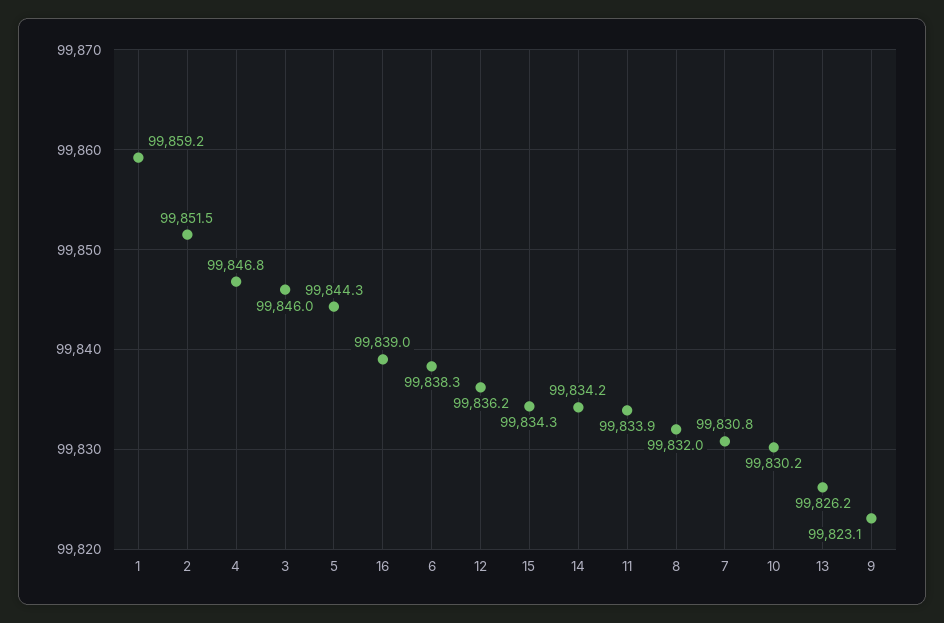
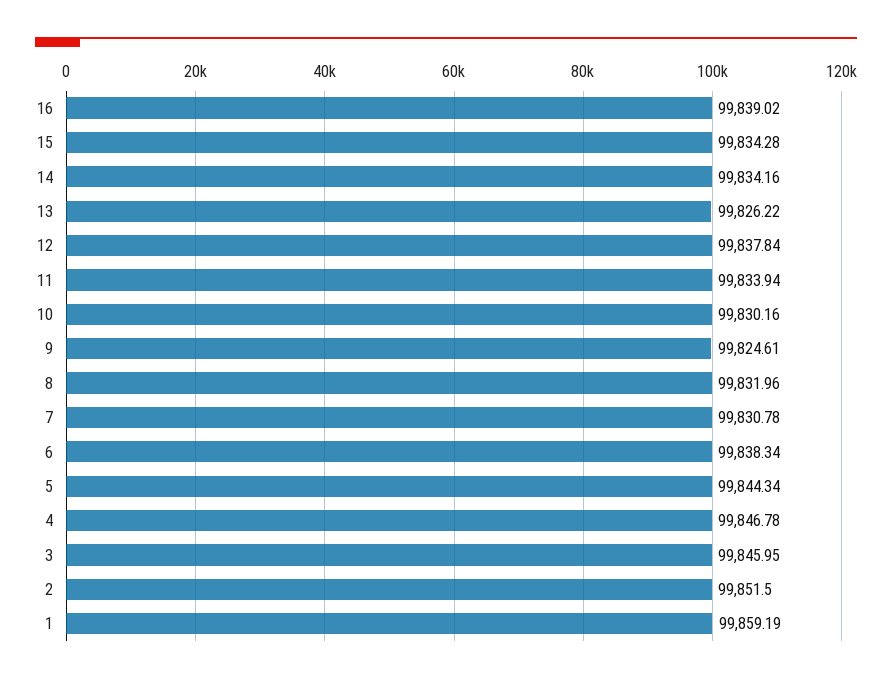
  {
    "1": 99859.19,
    "2": 99851.5,
    "4": 99846.78,
    "3": 99845.95,
    "5": 99844.34,
    "16": 99839.02,
    "6": 99838.34,
-   "12": 99836.2,
+   "12": 99837.84,
    "15": 99834.28,
    "14": 99834.16,
    "11": 99833.94,
    "8": 99831.96,
    "7": 99830.78,
    "10": 99830.16,
    "13": 99826.22,
-   "9": 99823.1
+   "9": 99824.61
  }

